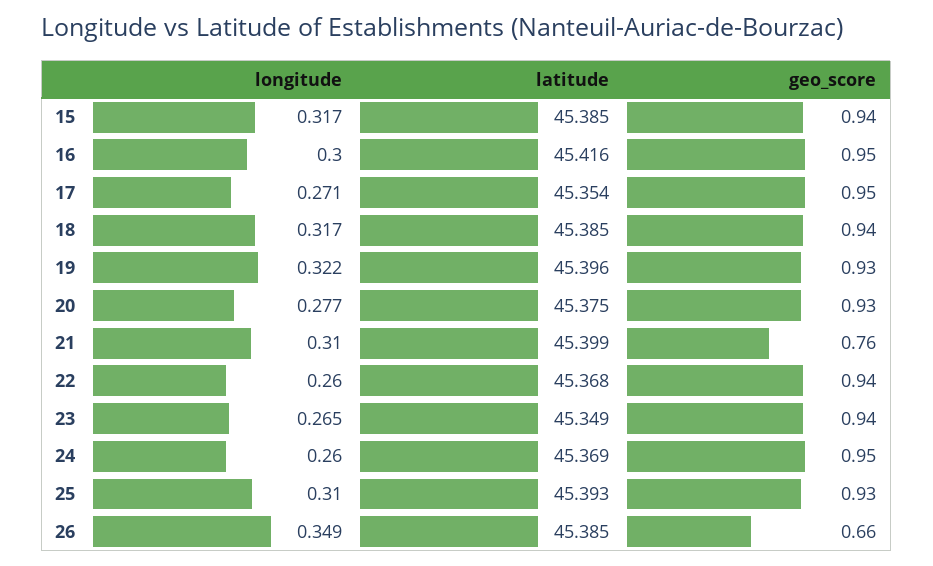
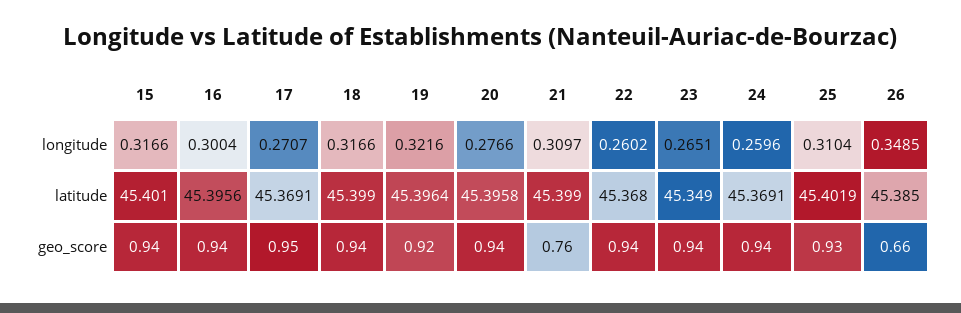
  {
    "longitude": {
      "15": 0.3166,
      "16": 0.3004,
      "17": 0.2707,
      "18": 0.3166,
      "19": 0.3216,
      "20": 0.2766,
      "21": 0.3097,
      "22": 0.2602,
      "23": 0.2651,
      "24": 0.2596,
      "25": 0.3104,
      "26": 0.3485
    },
    "latitude": {
-     "15": 45.385,
+     "15": 45.401,
-     "16": 45.416,
+     "16": 45.3956,
-     "17": 45.354,
+     "17": 45.3691,
-     "18": 45.385,
+     "18": 45.399,
      "19": 45.3964,
-     "20": 45.375,
+     "20": 45.3958,
      "21": 45.399,
      "22": 45.368,
      "23": 45.349,
      "24": 45.3691,
-     "25": 45.393,
+     "25": 45.4019,
      "26": 45.385
    },
    "geo_score": {
      "15": 0.94,
-     "16": 0.95,
+     "16": 0.94,
      "17": 0.95,
      "18": 0.94,
-     "19": 0.93,
+     "19": 0.92,
-     "20": 0.93,
+     "20": 0.94,
      "21": 0.76,
      "22": 0.94,
      "23": 0.94,
-     "24": 0.95,
+     "24": 0.94,
      "25": 0.93,
      "26": 0.66
    }
  }

